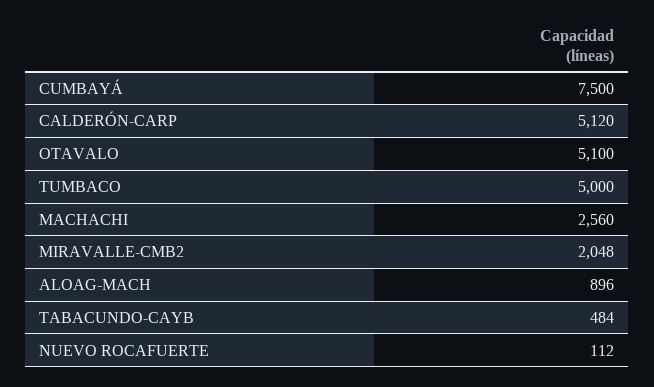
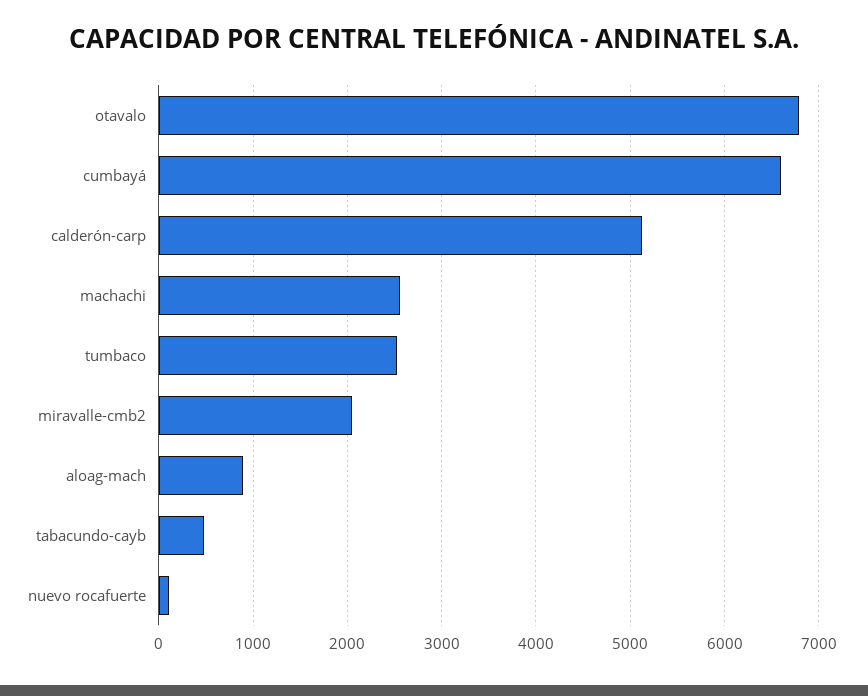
  {
-   "CUMBAYÁ": 7500,
+   "CUMBAYÁ": 6600,
    "CALDERÓN-CARP": 5120,
-   "OTAVALO": 5100,
+   "OTAVALO": 6800,
-   "TUMBACO": 5000,
+   "TUMBACO": 2500,
    "MACHACHI": 2560,
    "MIRAVALLE-CMB2": 2048,
    "ALOAG-MACH": 896,
    "TABACUNDO-CAYB": 484,
    "NUEVO ROCAFUERTE": 112
  }

